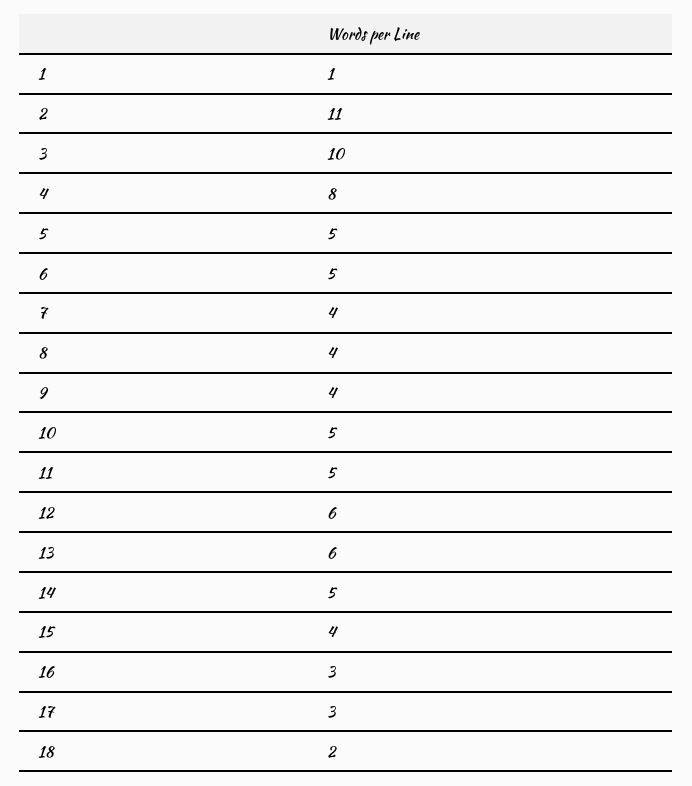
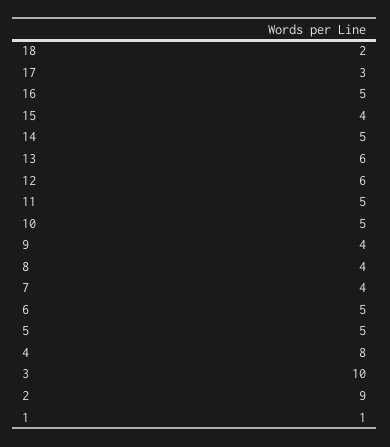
  {
    "1": 1,
-   "2": 11,
+   "2": 9,
    "3": 10,
    "4": 8,
    "5": 5,
    "6": 5,
    "7": 4,
    "8": 4,
    "9": 4,
    "10": 5,
    "11": 5,
    "12": 6,
    "13": 6,
    "14": 5,
    "15": 4,
-   "16": 3,
+   "16": 5,
    "17": 3,
    "18": 2
  }

